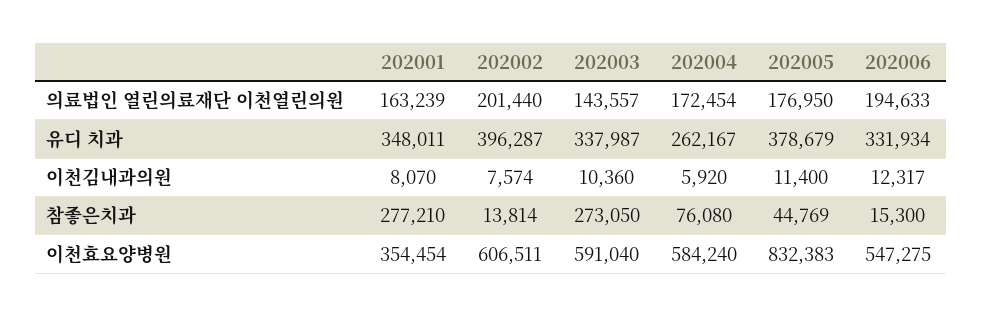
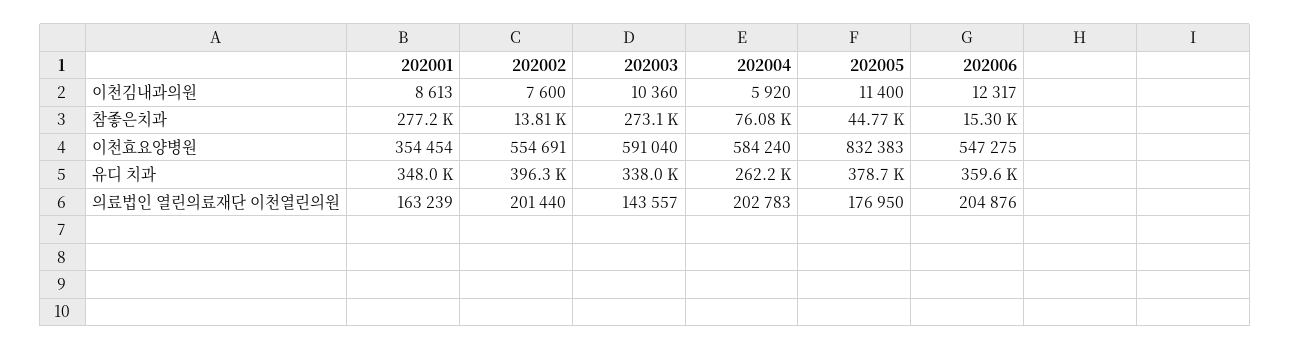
  {
    "202001": {
      "의료법인 열린의료재단 이천열린의원": 163239,
      "유디 치과": 348011,
-     "이천김내과의원": 8070,
+     "이천김내과의원": 8613,
      "참좋은치과": 277210,
      "이천효요양병원": 354454
    },
    "202002": {
      "의료법인 열린의료재단 이천열린의원": 201440,
      "유디 치과": 396287,
-     "이천김내과의원": 7574,
+     "이천김내과의원": 7600,
      "참좋은치과": 13814,
-     "이천효요양병원": 606511
+     "이천효요양병원": 554691
    },
    "202003": {
      "의료법인 열린의료재단 이천열린의원": 143557,
      "유디 치과": 337987,
      "이천김내과의원": 10360,
      "참좋은치과": 273050,
      "이천효요양병원": 591040
    },
    "202004": {
-     "의료법인 열린의료재단 이천열린의원": 172454,
+     "의료법인 열린의료재단 이천열린의원": 202783,
      "유디 치과": 262167,
      "이천김내과의원": 5920,
      "참좋은치과": 76080,
      "이천효요양병원": 584240
    },
    "202005": {
      "의료법인 열린의료재단 이천열린의원": 176950,
      "유디 치과": 378679,
      "이천김내과의원": 11400,
      "참좋은치과": 44769,
      "이천효요양병원": 832383
    },
    "202006": {
-     "의료법인 열린의료재단 이천열린의원": 194633,
+     "의료법인 열린의료재단 이천열린의원": 204876,
-     "유디 치과": 331934,
+     "유디 치과": 359600,
      "이천김내과의원": 12317,
      "참좋은치과": 15300,
      "이천효요양병원": 547275
    }
  }

